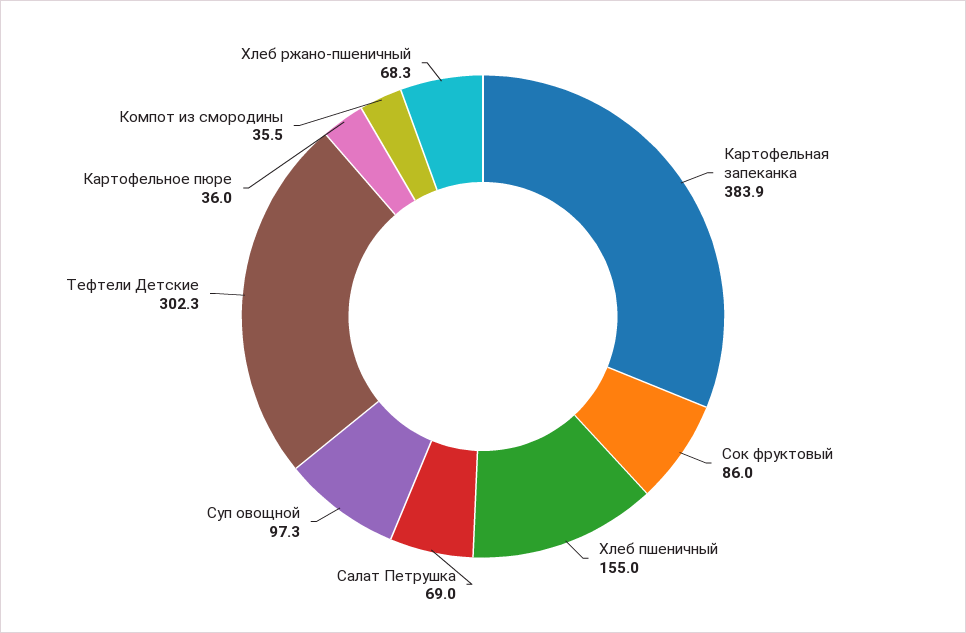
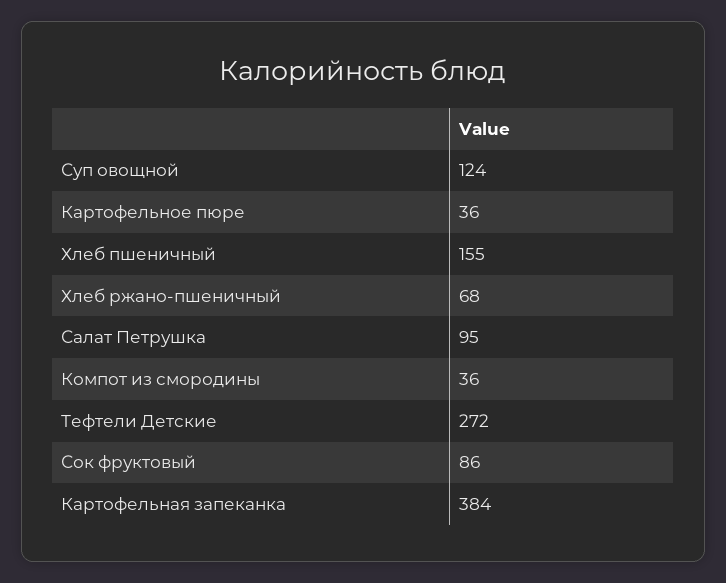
  {
    "Картофельная запеканка": 383.9,
    "Сок фруктовый": 86,
    "Хлеб пшеничный": 155,
-   "Салат Петрушка": 69,
+   "Салат Петрушка": 95,
-   "Суп овощной": 97.3,
+   "Суп овощной": 124,
-   "Тефтели Детские": 302.3,
+   "Тефтели Детские": 272,
    "Картофельное пюре": 36,
    "Компот из смородины": 35.5,
    "Хлеб ржано-пшеничный": 68.3
  }

